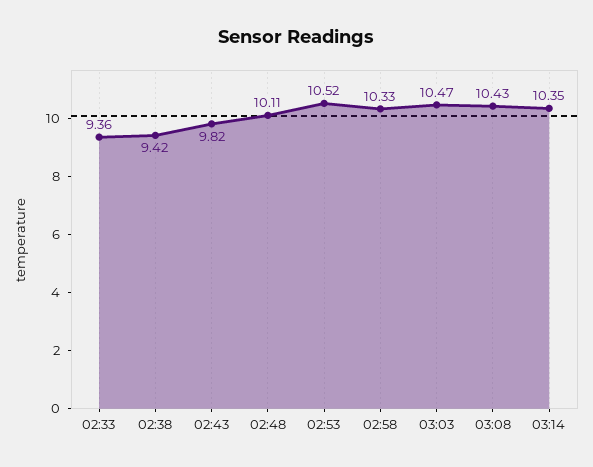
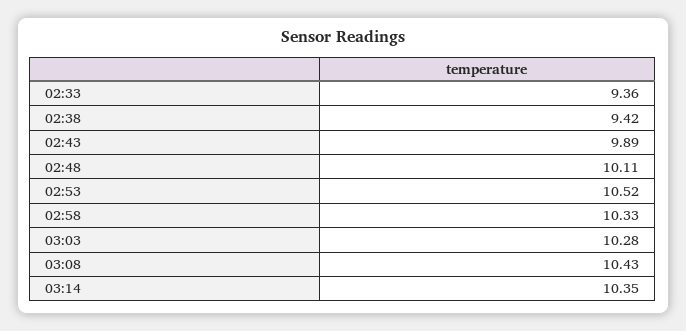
  {
    "02:33": 9.36,
    "02:38": 9.42,
-   "02:43": 9.82,
+   "02:43": 9.89,
    "02:48": 10.11,
    "02:53": 10.52,
    "02:58": 10.33,
-   "03:03": 10.47,
+   "03:03": 10.28,
    "03:08": 10.43,
    "03:14": 10.35
  }

